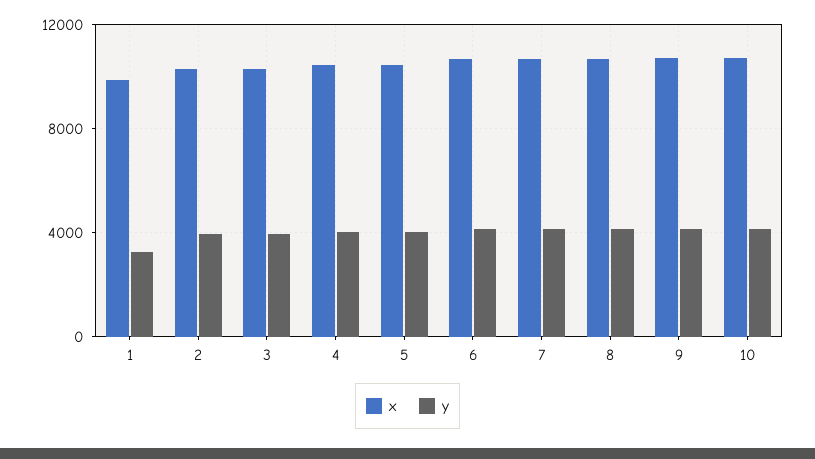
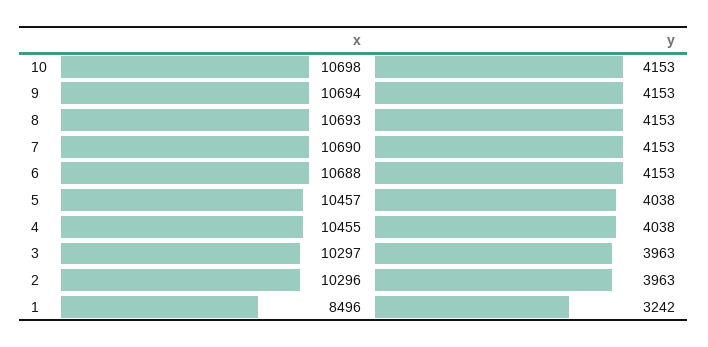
  {
    "x": {
-     "1": 10000,
+     "1": 8496,
      "2": 10296,
      "3": 10297,
      "4": 10455,
      "5": 10457,
      "6": 10688,
      "7": 10690,
      "8": 10693,
      "9": 10694,
      "10": 10698
    },
    "y": {
      "1": 3242,
      "2": 3963,
      "3": 3963,
      "4": 4038,
      "5": 4038,
      "6": 4153,
      "7": 4153,
      "8": 4153,
      "9": 4153,
      "10": 4153
    }
  }

